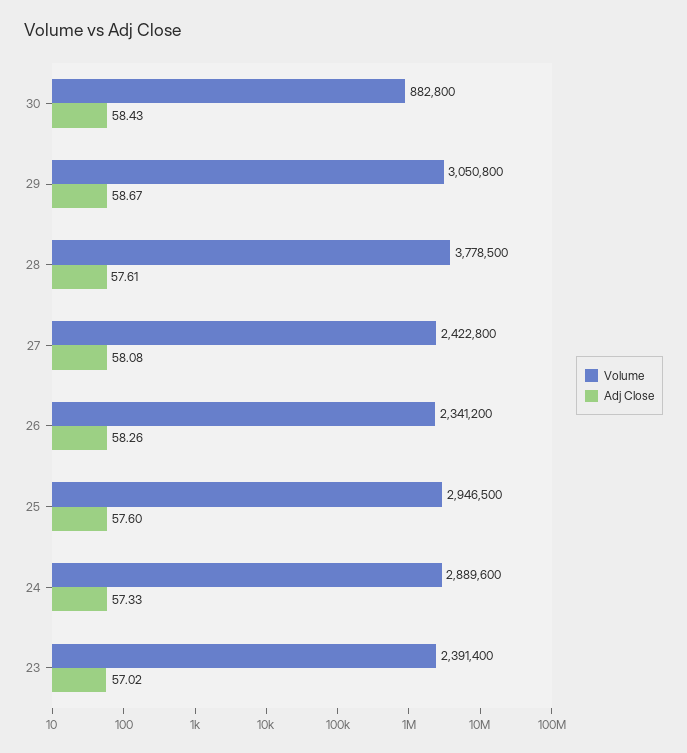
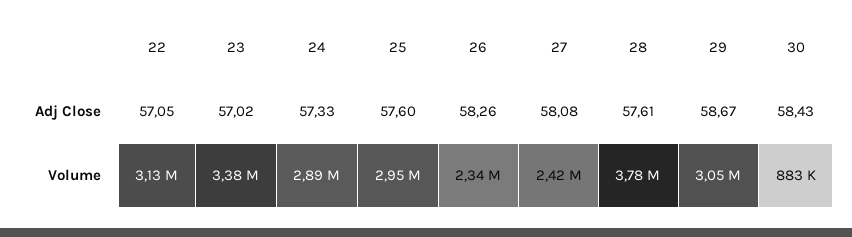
  {
    "Volume": {
      "30": 882800,
      "29": 3050800,
      "28": 3778500,
      "27": 2422800,
      "26": 2341200,
      "25": 2946500,
      "24": 2889600,
-     "23": 2391400
+     "23": 3380000,
+     "22": 3130000
    },
    "Adj Close": {
      "30": 58.43,
      "29": 58.67,
      "28": 57.61,
      "27": 58.08,
      "26": 58.26,
      "25": 57.6,
      "24": 57.33,
-     "23": 57.02
+     "23": 57.02,
+     "22": 57.05
    }
  }

